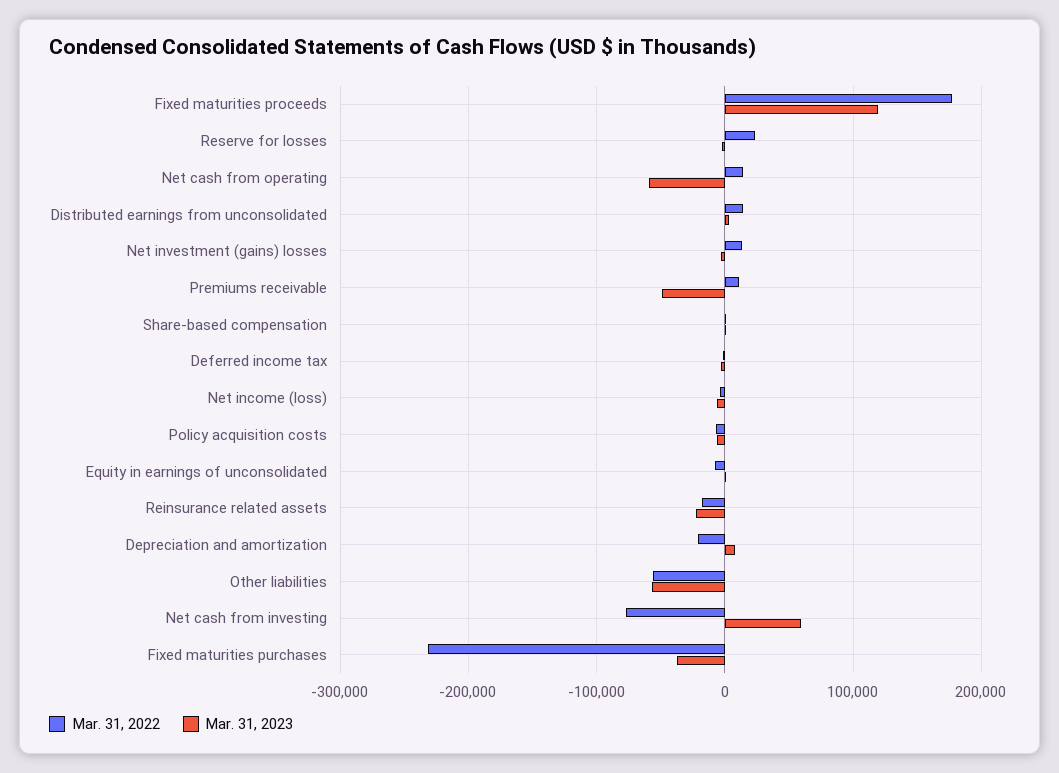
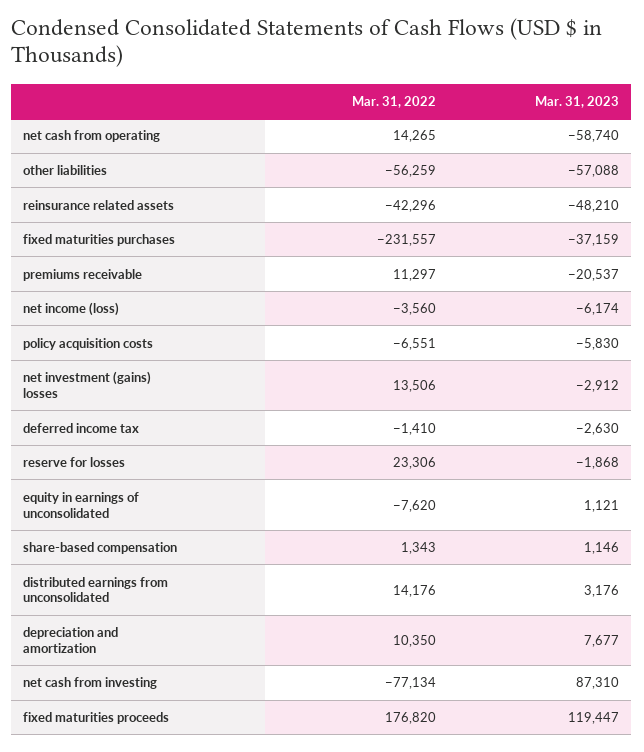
  {
    "Mar. 31, 2022": {
      "Fixed maturities proceeds": 176820,
      "Reserve for losses": 23306,
      "Net cash from operating": 14265,
      "Distributed earnings from unconsolidated": 14176,
      "Net investment (gains) losses": 13506,
      "Premiums receivable": 11297,
      "Share-based compensation": 1343,
      "Deferred income tax": -1410,
      "Net income (loss)": -3560,
      "Policy acquisition costs": -6551,
      "Equity in earnings of unconsolidated": -7620,
-     "Reinsurance related assets": -20000,
+     "Reinsurance related assets": -42296,
-     "Depreciation and amortization": -20000,
+     "Depreciation and amortization": 10350,
      "Other liabilities": -56259,
      "Net cash from investing": -77134,
      "Fixed maturities purchases": -231557
    },
    "Mar. 31, 2023": {
      "Fixed maturities proceeds": 119447,
      "Reserve for losses": -1868,
      "Net cash from operating": -58740,
      "Distributed earnings from unconsolidated": 3176,
      "Net investment (gains) losses": -2912,
-     "Premiums receivable": -50000,
+     "Premiums receivable": -20537,
      "Share-based compensation": 1146,
      "Deferred income tax": -2630,
      "Net income (loss)": -6174,
      "Policy acquisition costs": -5830,
      "Equity in earnings of unconsolidated": 1121,
-     "Reinsurance related assets": -20000,
+     "Reinsurance related assets": -48210,
      "Depreciation and amortization": 7677,
      "Other liabilities": -57088,
-     "Net cash from investing": 60000,
+     "Net cash from investing": 87310,
      "Fixed maturities purchases": -37159
    }
  }

